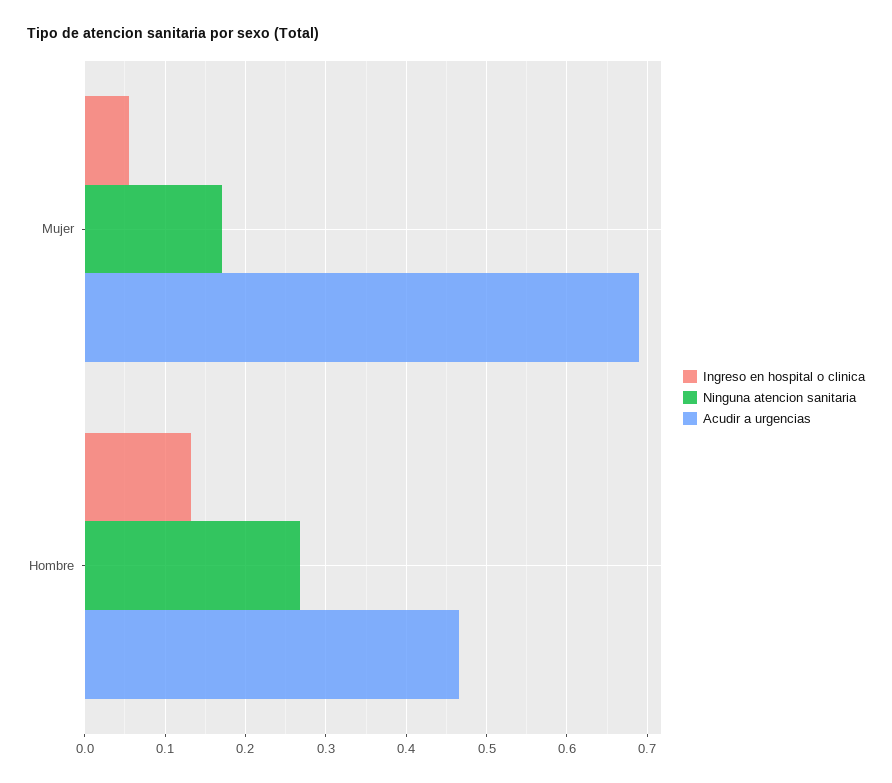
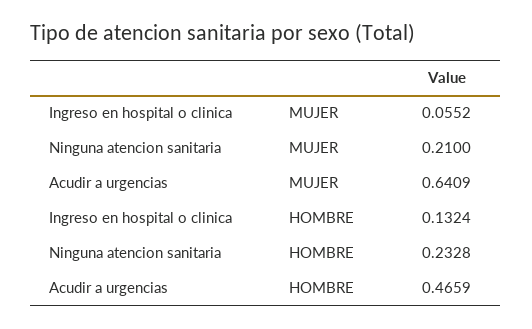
  {
    "Ingreso en hospital o clinica": {
      "Mujer": 0.0552,
      "Hombre": 0.1324
    },
    "Ninguna atencion sanitaria": {
-     "Mujer": 0.17,
+     "Mujer": 0.21,
-     "Hombre": 0.27
+     "Hombre": 0.2328
    },
    "Acudir a urgencias": {
-     "Mujer": 0.69,
+     "Mujer": 0.6409,
      "Hombre": 0.4659
    }
  }

